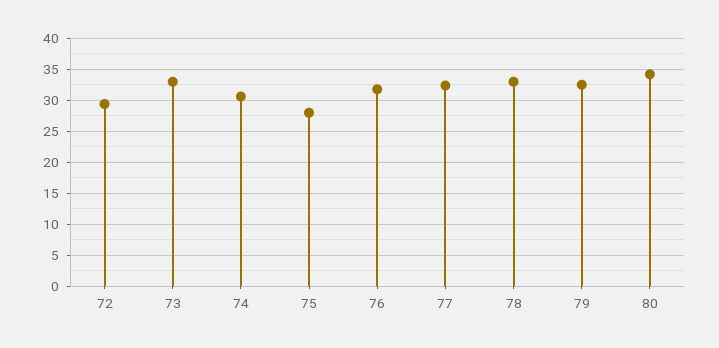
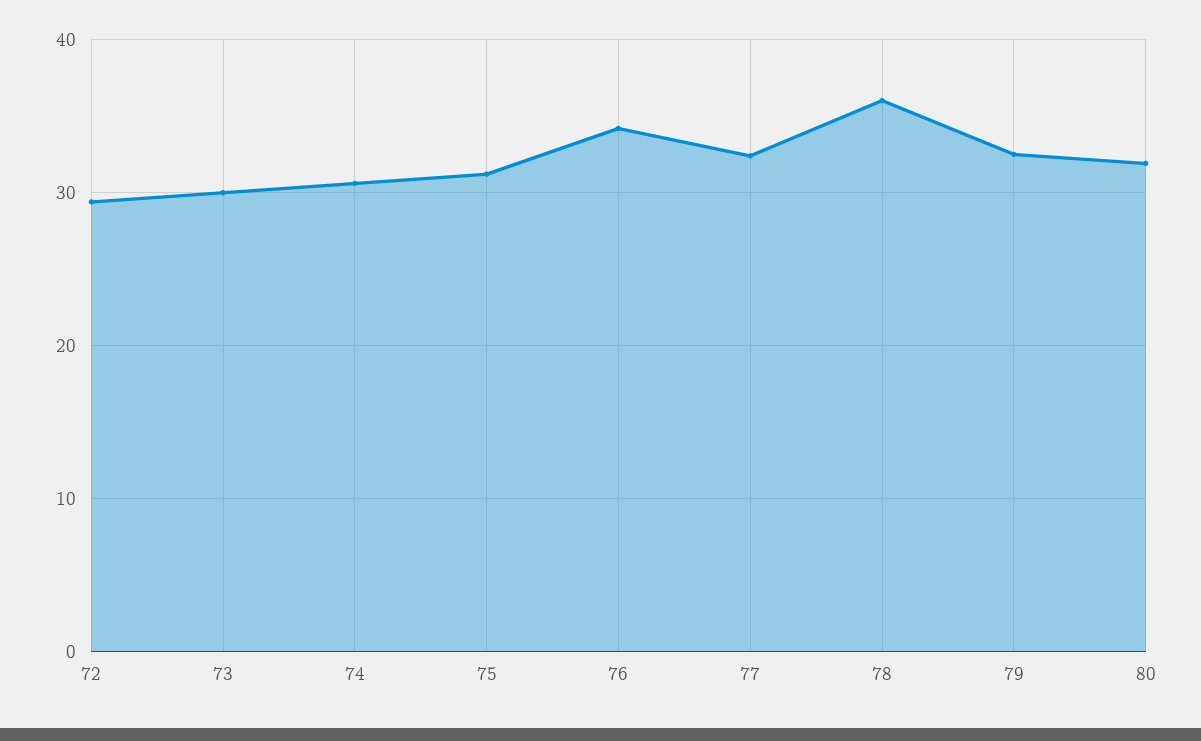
  {
    "72": 29,
-   "73": 33,
+   "73": 30,
    "74": 31,
-   "75": 28,
+   "75": 31,
-   "76": 32,
+   "76": 34,
    "77": 32,
-   "78": 33,
+   "78": 36,
    "79": 33,
-   "80": 34
+   "80": 32
  }

